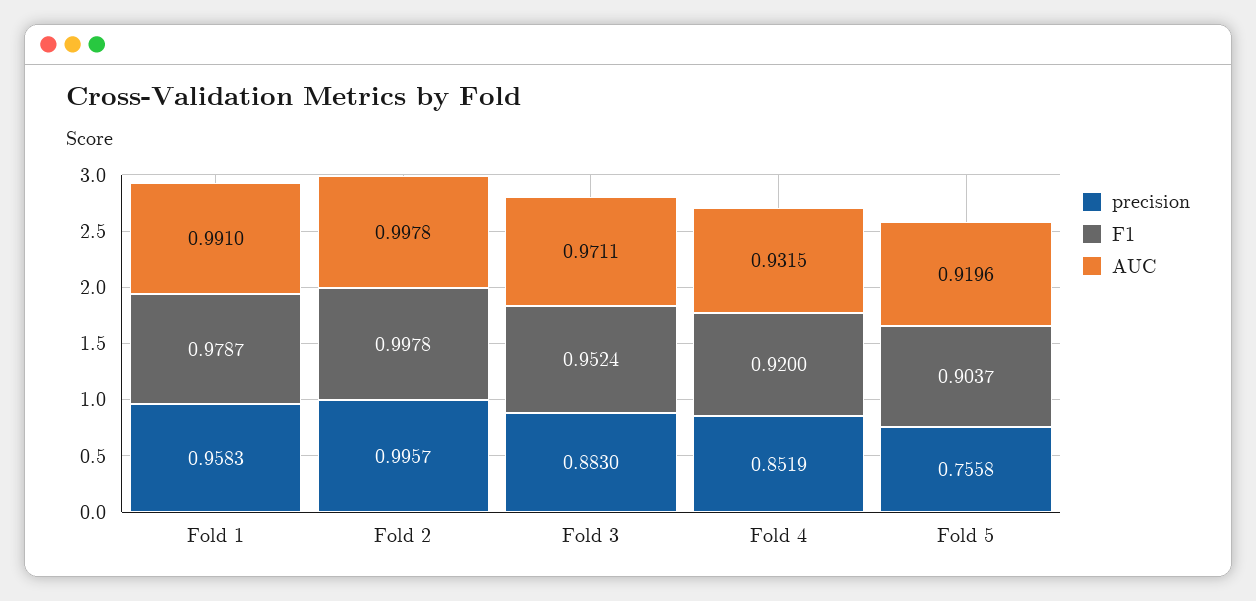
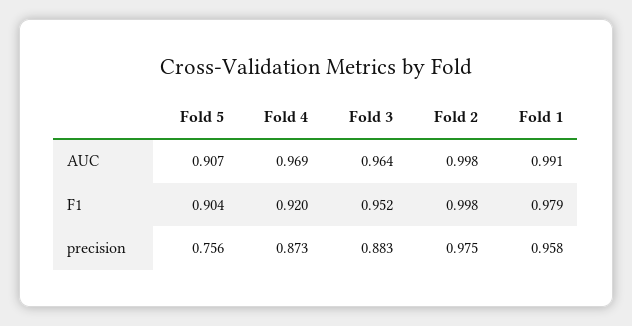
  {
    "precision": {
      "Fold 1": 0.9583,
-     "Fold 2": 0.9957,
+     "Fold 2": 0.975,
      "Fold 3": 0.883,
-     "Fold 4": 0.8519,
+     "Fold 4": 0.873,
      "Fold 5": 0.7558
    },
    "F1": {
      "Fold 1": 0.9787,
      "Fold 2": 0.9978,
      "Fold 3": 0.9524,
      "Fold 4": 0.92,
      "Fold 5": 0.9037
    },
    "AUC": {
      "Fold 1": 0.991,
      "Fold 2": 0.9978,
-     "Fold 3": 0.9711,
+     "Fold 3": 0.964,
-     "Fold 4": 0.9315,
+     "Fold 4": 0.969,
-     "Fold 5": 0.9196
+     "Fold 5": 0.907
    }
  }

